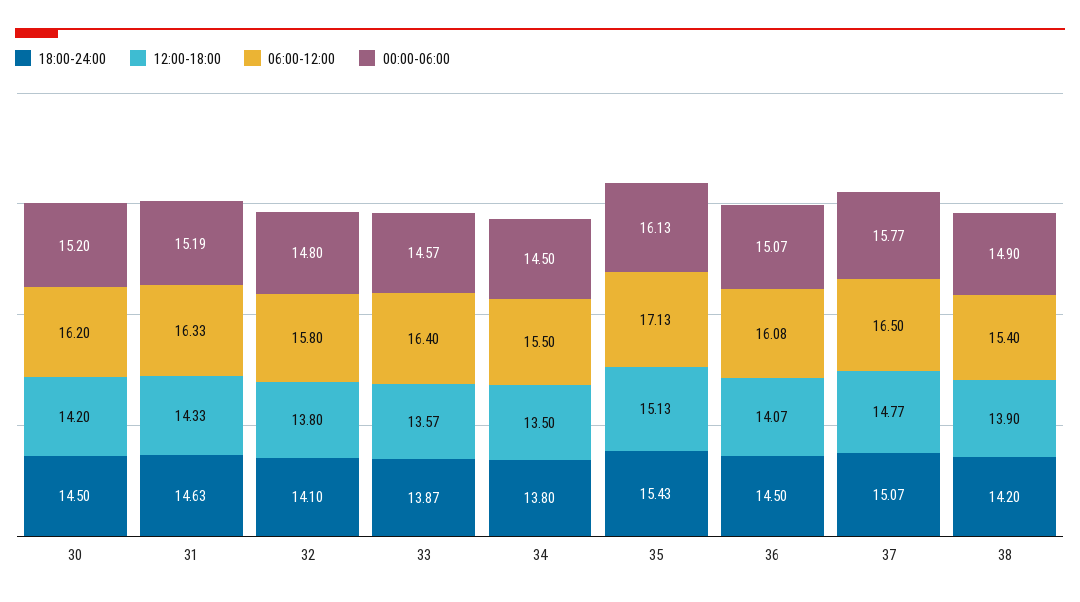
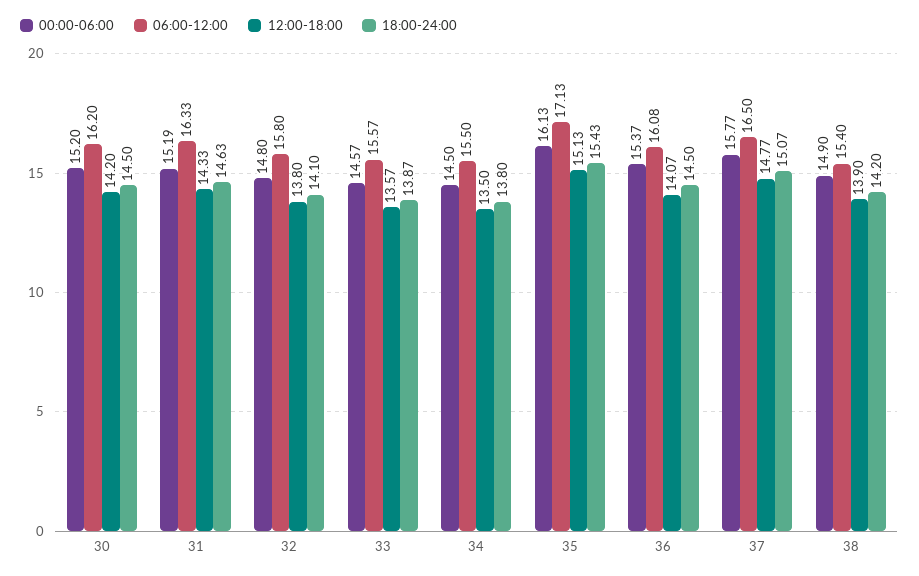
  {
    "18:00-24:00": {
      "30": 14.5,
      "31": 14.63,
      "32": 14.1,
      "33": 13.87,
      "34": 13.8,
      "35": 15.43,
      "36": 14.5,
      "37": 15.07,
      "38": 14.2
    },
    "12:00-18:00": {
      "30": 14.2,
      "31": 14.33,
      "32": 13.8,
      "33": 13.57,
      "34": 13.5,
      "35": 15.13,
      "36": 14.07,
      "37": 14.77,
      "38": 13.9
    },
    "06:00-12:00": {
      "30": 16.2,
      "31": 16.33,
      "32": 15.8,
-     "33": 16.4,
+     "33": 15.57,
      "34": 15.5,
      "35": 17.13,
      "36": 16.08,
      "37": 16.5,
      "38": 15.4
    },
    "00:00-06:00": {
      "30": 15.2,
      "31": 15.19,
      "32": 14.8,
      "33": 14.57,
      "34": 14.5,
      "35": 16.13,
-     "36": 15.07,
+     "36": 15.37,
      "37": 15.77,
      "38": 14.9
    }
  }

